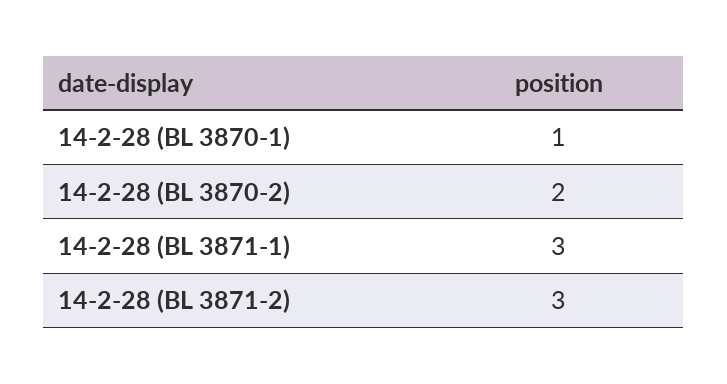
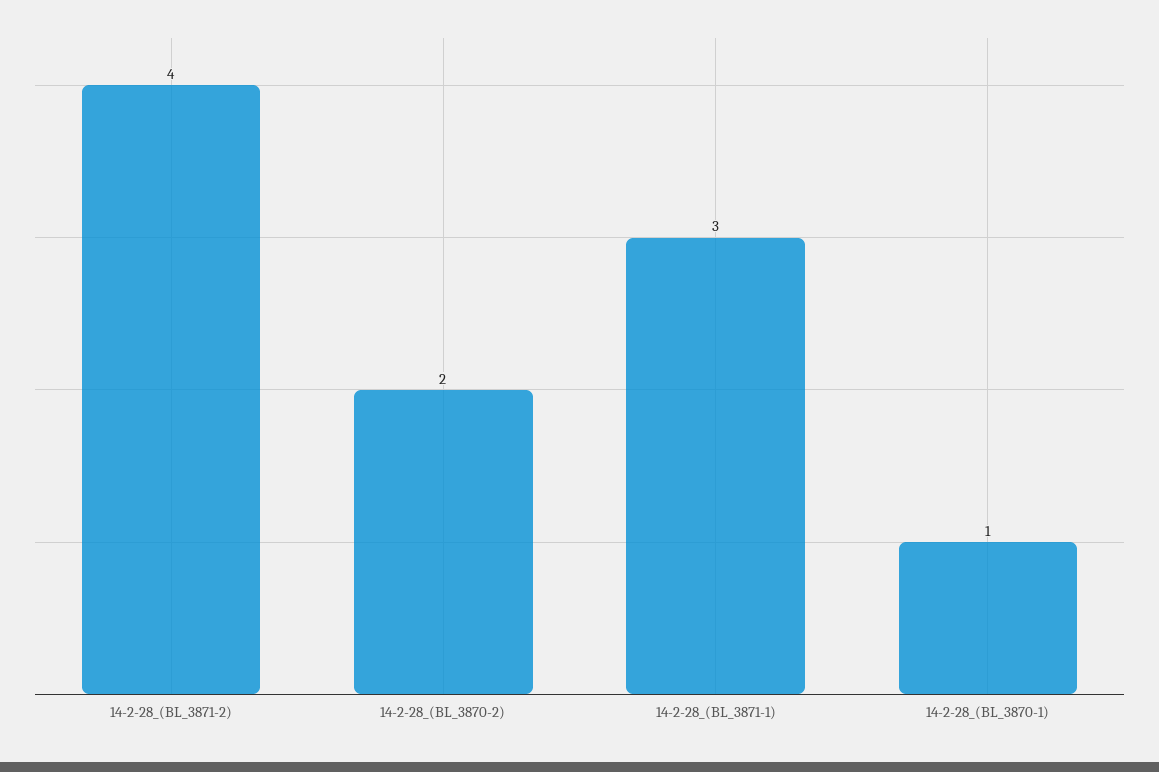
  {
    "14-2-28 (BL 3870-1)": 1,
    "14-2-28 (BL 3870-2)": 2,
    "14-2-28 (BL 3871-1)": 3,
-   "14-2-28 (BL 3871-2)": 3
+   "14-2-28 (BL 3871-2)": 4
  }

